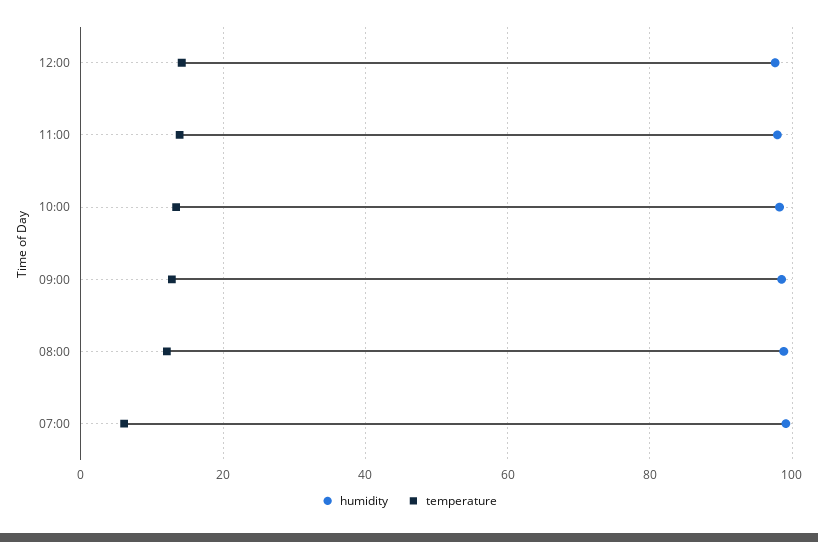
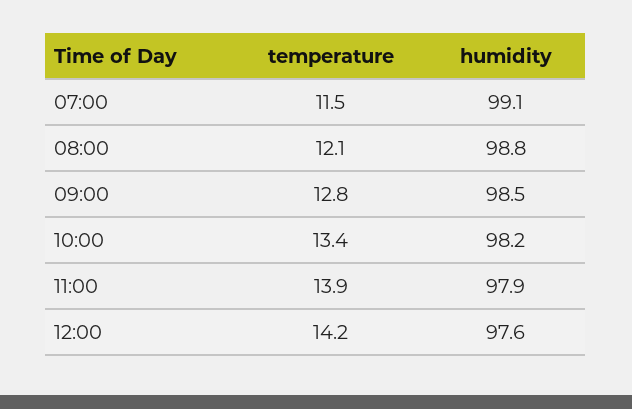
  {
    "humidity": {
      "12:00": 97.6,
      "11:00": 97.9,
      "10:00": 98.2,
      "09:00": 98.5,
      "08:00": 98.8,
      "07:00": 99.1
    },
    "temperature": {
      "12:00": 14.2,
      "11:00": 13.9,
      "10:00": 13.4,
      "09:00": 12.8,
      "08:00": 12.1,
-     "07:00": 6
+     "07:00": 11.5
    }
  }

